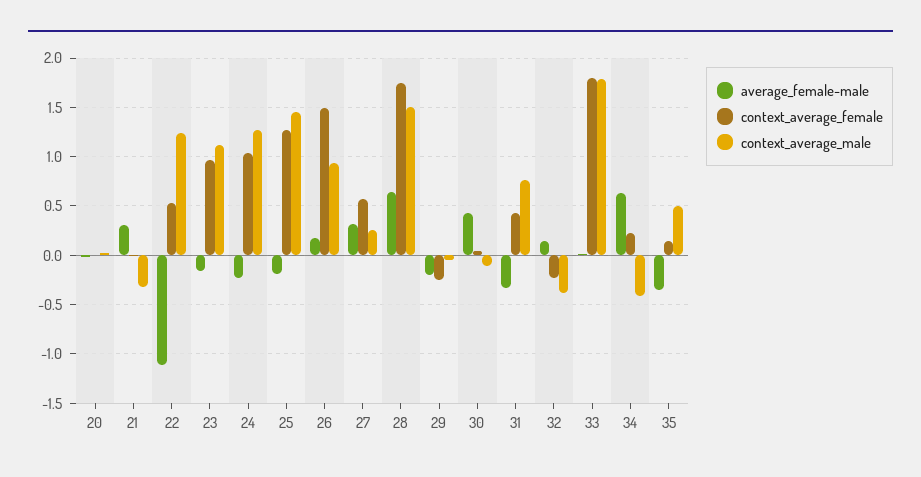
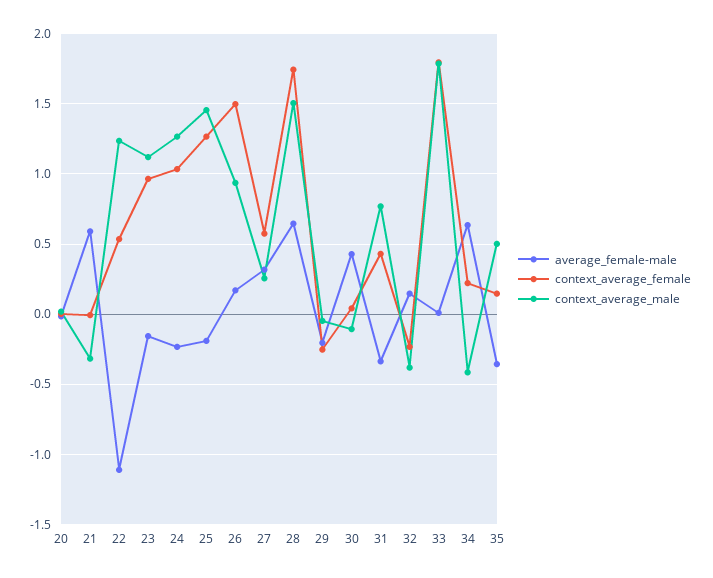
  {
    "average_female-male": {
      "20": 0,
-     "21": 0.3,
+     "21": 0.6,
      "22": -1.1,
      "23": -0.15,
      "24": -0.25,
      "25": -0.2,
      "26": 0.15,
      "27": 0.3,
      "28": 0.65,
      "29": -0.2,
      "30": 0.45,
      "31": -0.35,
      "32": 0.15,
      "33": 0,
      "34": 0.65,
      "35": -0.35
    },
    "context_average_female": {
      "20": 0,
      "21": 0,
      "22": 0.55,
      "23": 0.95,
      "24": 1.05,
      "25": 1.25,
      "26": 1.5,
      "27": 0.55,
      "28": 1.75,
      "29": -0.25,
      "30": 0.05,
      "31": 0.45,
      "32": -0.25,
      "33": 1.8,
      "34": 0.2,
      "35": 0.15
    },
    "context_average_male": {
      "20": 0,
      "21": -0.3,
      "22": 1.25,
      "23": 1.1,
      "24": 1.25,
      "25": 1.45,
      "26": 0.95,
      "27": 0.25,
      "28": 1.5,
      "29": -0.05,
      "30": -0.1,
      "31": 0.75,
      "32": -0.4,
      "33": 1.8,
      "34": -0.4,
      "35": 0.5
    }
  }

